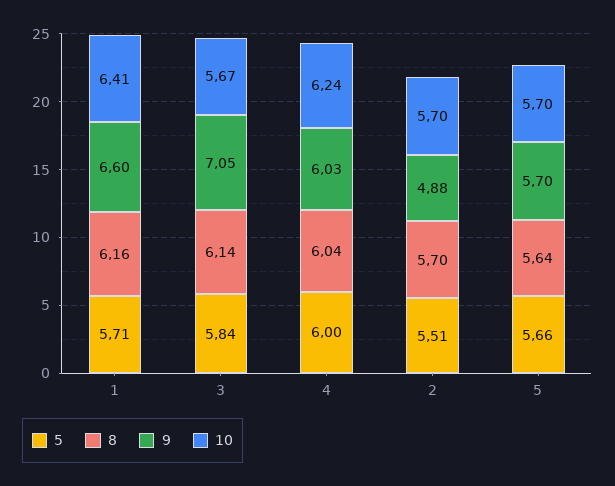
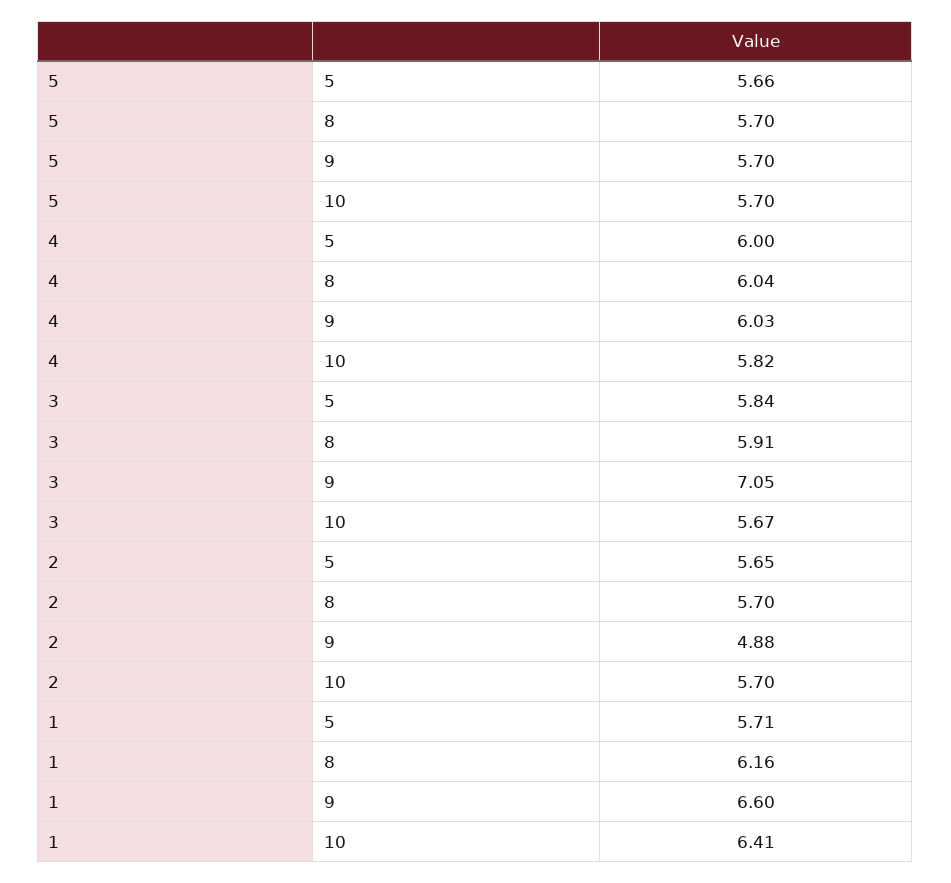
  {
    "5": {
      "1": 5.71,
      "3": 5.84,
      "4": 6,
-     "2": 5.51,
+     "2": 5.65,
      "5": 5.66
    },
    "8": {
      "1": 6.16,
-     "3": 6.14,
+     "3": 5.91,
      "4": 6.04,
      "2": 5.7,
-     "5": 5.64
+     "5": 5.7
    },
    "9": {
      "1": 6.6,
      "3": 7.05,
      "4": 6.03,
      "2": 4.88,
      "5": 5.7
    },
    "10": {
      "1": 6.41,
      "3": 5.67,
-     "4": 6.24,
+     "4": 5.82,
      "2": 5.7,
      "5": 5.7
    }
  }

